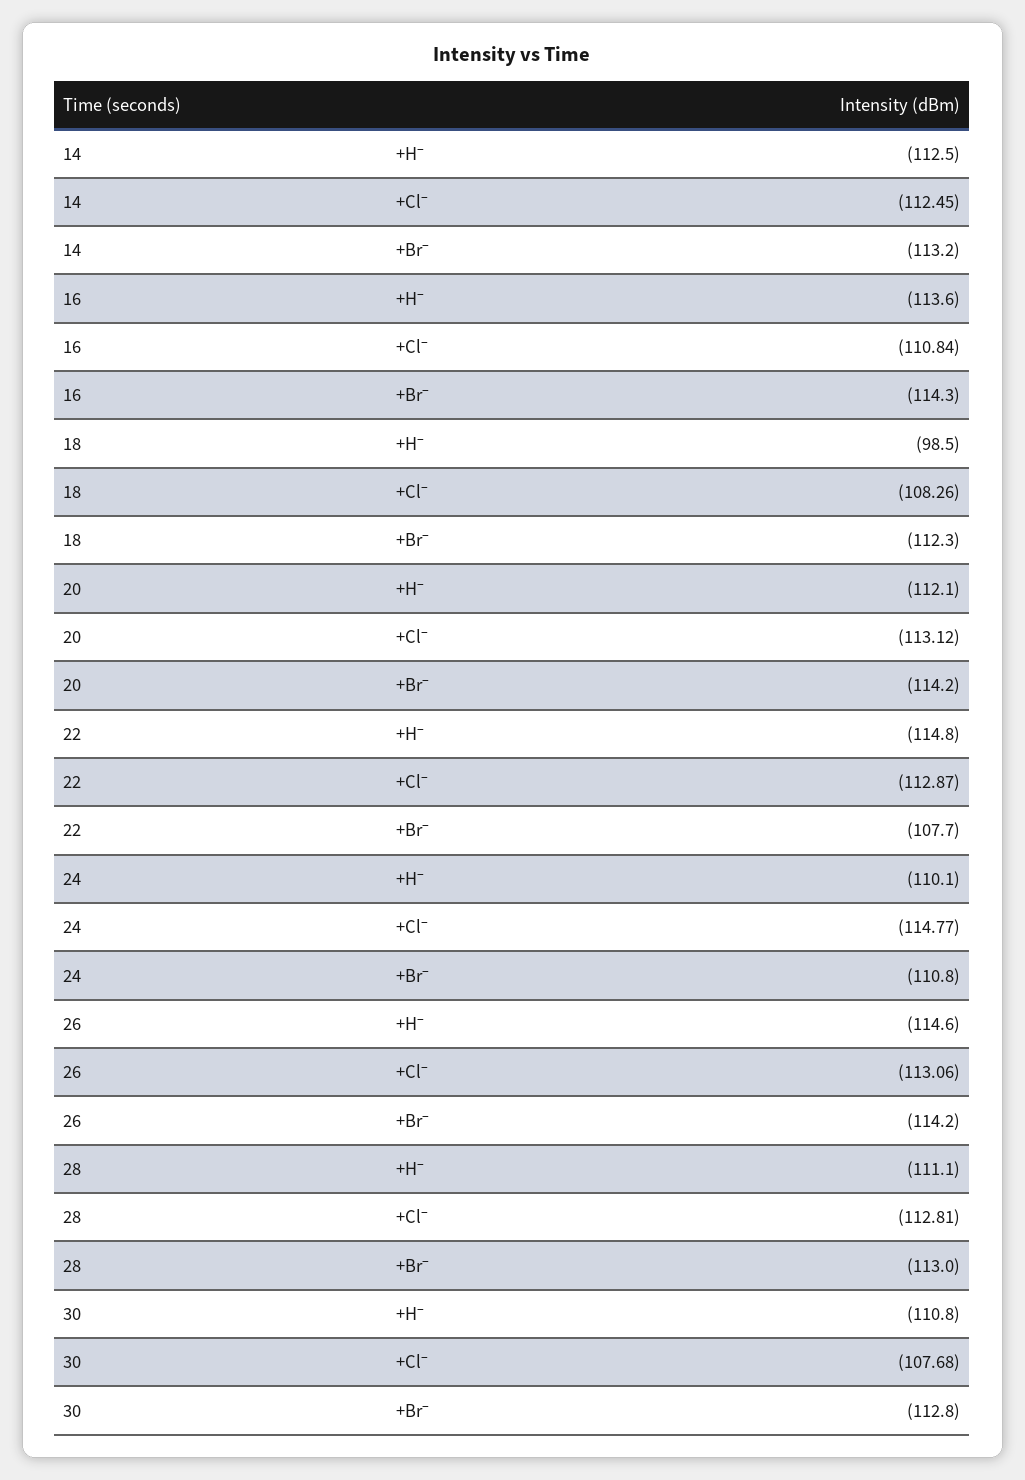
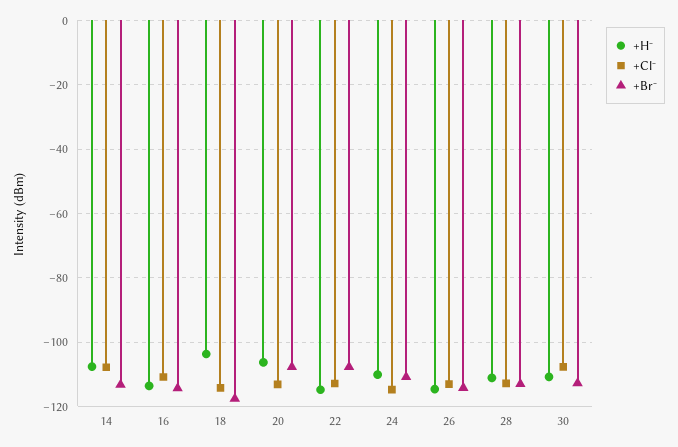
  {
    "+H⁻": {
-     "14": -112.5,
+     "14": -108,
      "16": -113.6,
-     "18": -98.5,
+     "18": -104,
-     "20": -112.1,
+     "20": -106,
      "22": -114.8,
      "24": -110.1,
      "26": -114.6,
      "28": -111.1,
      "30": -110.8
    },
    "+Cl⁻": {
-     "14": -112.45,
+     "14": -108,
      "16": -110.84,
-     "18": -108.26,
+     "18": -114,
      "20": -113.12,
      "22": -112.87,
      "24": -114.77,
      "26": -113.06,
      "28": -112.81,
      "30": -107.68
    },
    "+Br⁻": {
      "14": -113.2,
      "16": -114.3,
-     "18": -112.3,
+     "18": -118,
-     "20": -114.2,
+     "20": -108,
      "22": -107.7,
      "24": -110.8,
      "26": -114.2,
      "28": -113,
      "30": -112.8
    }
  }

